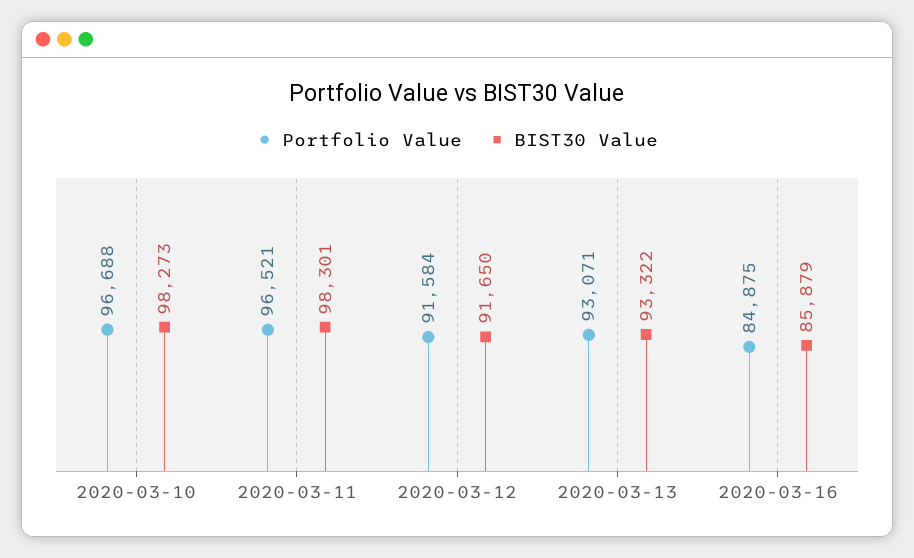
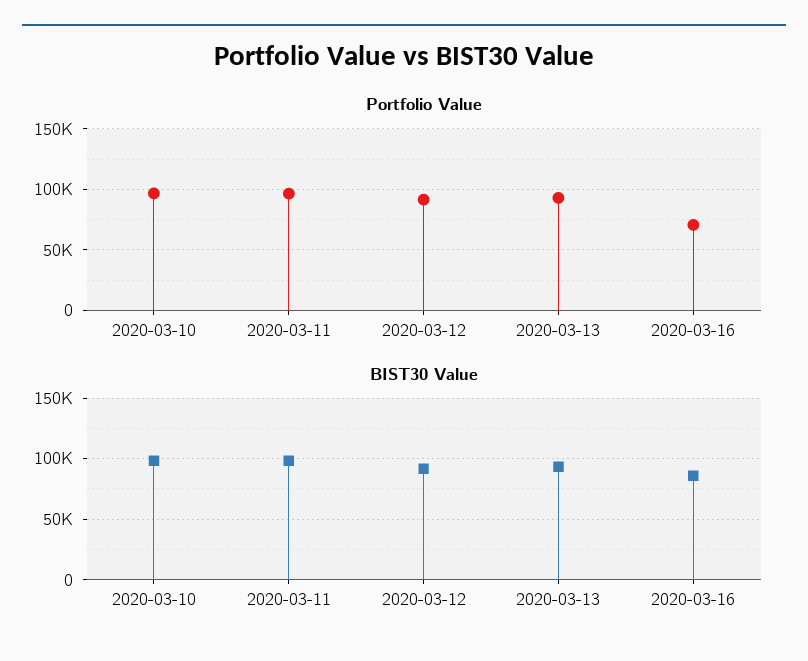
  {
    "Portfolio Value": {
      "2020-03-10": 96688,
      "2020-03-11": 96521,
      "2020-03-12": 91584,
      "2020-03-13": 93071,
-     "2020-03-16": 84875
+     "2020-03-16": 70000
    },
    "BIST30 Value": {
      "2020-03-10": 98273,
      "2020-03-11": 98301,
      "2020-03-12": 91650,
      "2020-03-13": 93322,
      "2020-03-16": 85879
    }
  }

